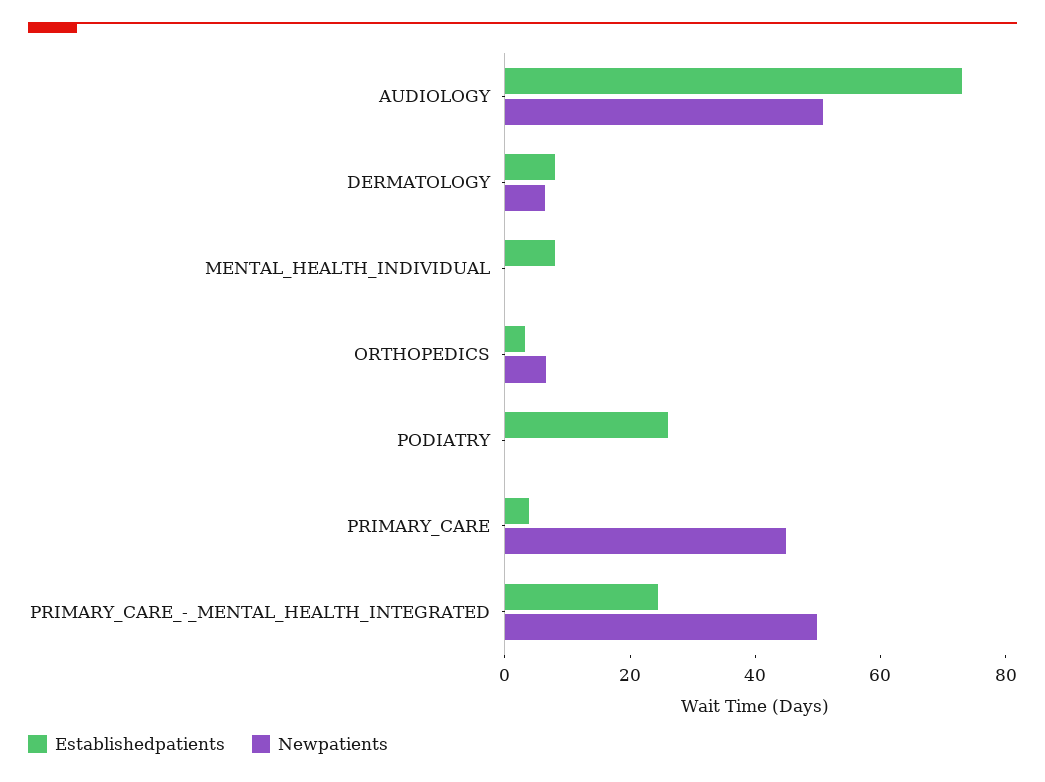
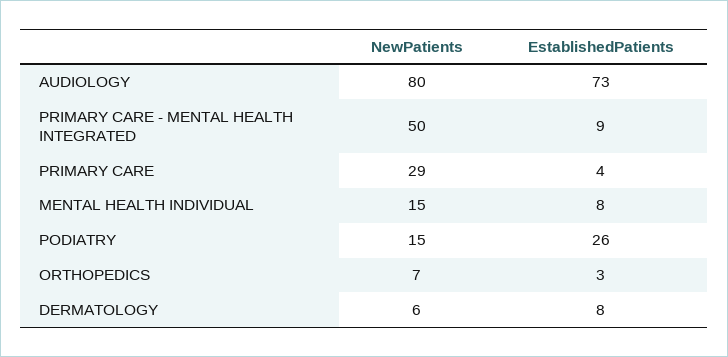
  {
    "Establishedpatients": {
      "AUDIOLOGY": 73,
      "DERMATOLOGY": 8,
      "MENTAL_HEALTH_INDIVIDUAL": 8,
      "ORTHOPEDICS": 3,
      "PODIATRY": 26,
      "PRIMARY_CARE": 4,
-     "PRIMARY_CARE_-_MENTAL_HEALTH_INTEGRATED": 25
+     "PRIMARY_CARE_-_MENTAL_HEALTH_INTEGRATED": 9
    },
    "Newpatients": {
-     "AUDIOLOGY": 50,
+     "AUDIOLOGY": 80,
      "DERMATOLOGY": 6,
-     "MENTAL_HEALTH_INDIVIDUAL": 0,
+     "MENTAL_HEALTH_INDIVIDUAL": 15,
      "ORTHOPEDICS": 7,
-     "PODIATRY": 0,
+     "PODIATRY": 15,
-     "PRIMARY_CARE": 45,
+     "PRIMARY_CARE": 29,
      "PRIMARY_CARE_-_MENTAL_HEALTH_INTEGRATED": 50
    }
  }

